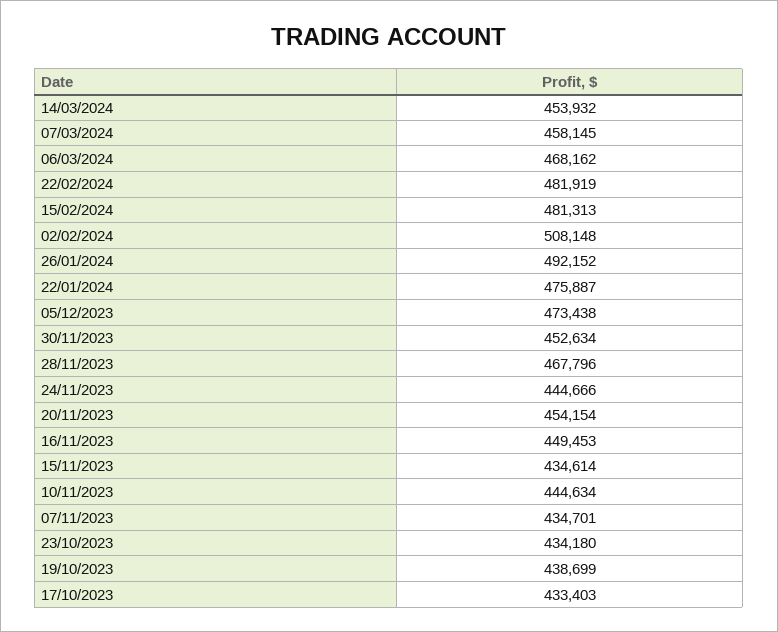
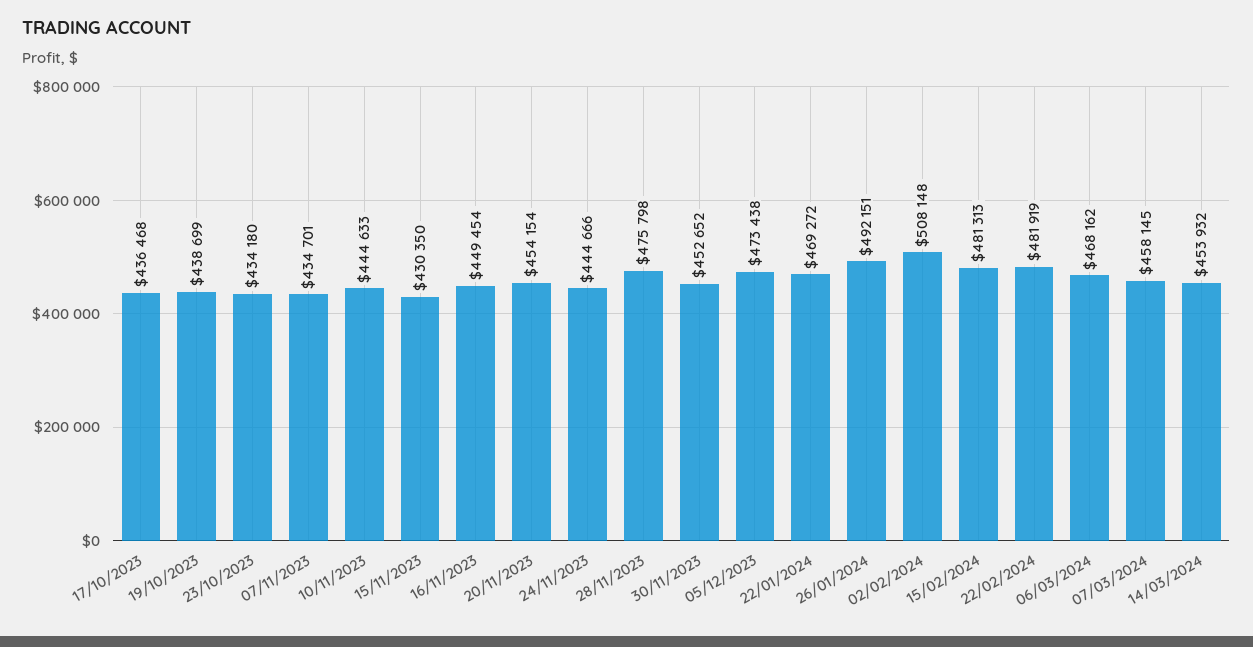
  {
    "14/03/2024": 453932,
    "07/03/2024": 458145,
    "06/03/2024": 468162,
    "22/02/2024": 481919,
    "15/02/2024": 481313,
    "02/02/2024": 508148,
-   "26/01/2024": 492152,
+   "26/01/2024": 492151,
-   "22/01/2024": 475887,
+   "22/01/2024": 469272,
    "05/12/2023": 473438,
-   "30/11/2023": 452634,
+   "30/11/2023": 452652,
-   "28/11/2023": 467796,
+   "28/11/2023": 475798,
    "24/11/2023": 444666,
    "20/11/2023": 454154,
-   "16/11/2023": 449453,
+   "16/11/2023": 449454,
-   "15/11/2023": 434614,
+   "15/11/2023": 430350,
-   "10/11/2023": 444634,
+   "10/11/2023": 444633,
    "07/11/2023": 434701,
    "23/10/2023": 434180,
    "19/10/2023": 438699,
-   "17/10/2023": 433403
+   "17/10/2023": 436468
  }

